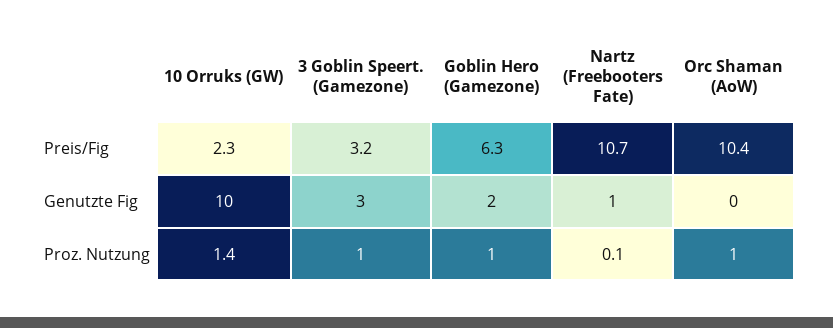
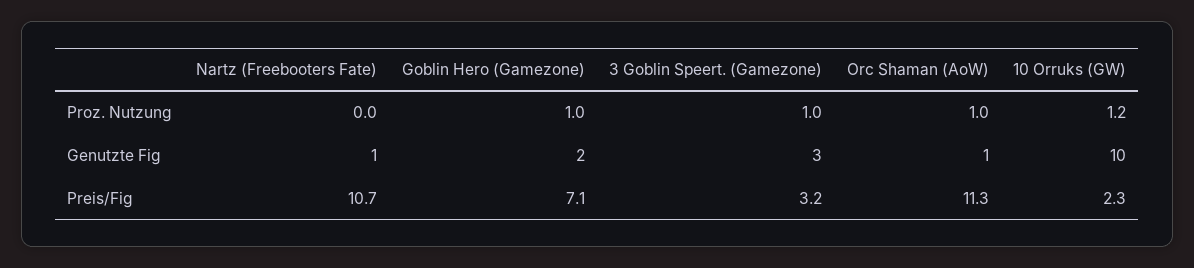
  {
    "10 Orruks (GW)": {
      "Preis/Fig": 2.3,
      "Genutzte Fig": 10,
-     "Proz. Nutzung": 1.4
+     "Proz. Nutzung": 1.2
    },
    "3 Goblin Speert. (Gamezone)": {
      "Preis/Fig": 3.2,
      "Genutzte Fig": 3,
      "Proz. Nutzung": 1
    },
    "Goblin Hero (Gamezone)": {
-     "Preis/Fig": 6.3,
+     "Preis/Fig": 7.1,
      "Genutzte Fig": 2,
      "Proz. Nutzung": 1
    },
    "Nartz (Freebooters Fate)": {
      "Preis/Fig": 10.7,
      "Genutzte Fig": 1,
-     "Proz. Nutzung": 0.1
+     "Proz. Nutzung": 0
    },
    "Orc Shaman (AoW)": {
-     "Preis/Fig": 10.4,
+     "Preis/Fig": 11.3,
-     "Genutzte Fig": 0,
+     "Genutzte Fig": 1,
      "Proz. Nutzung": 1
    }
  }

